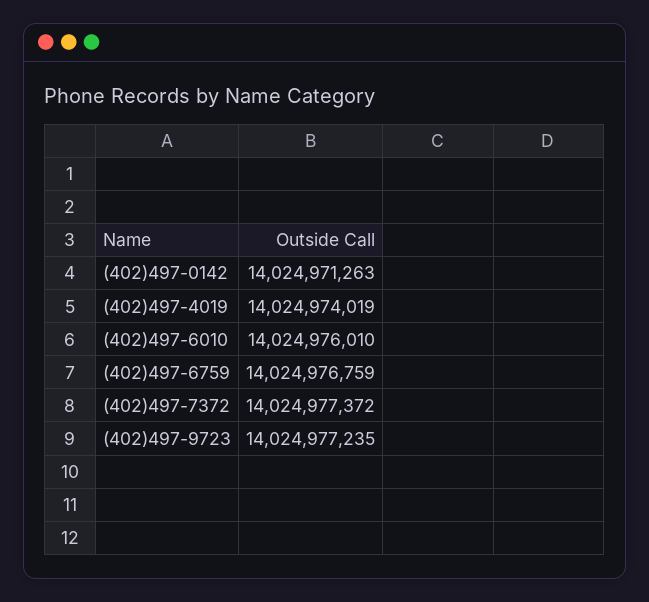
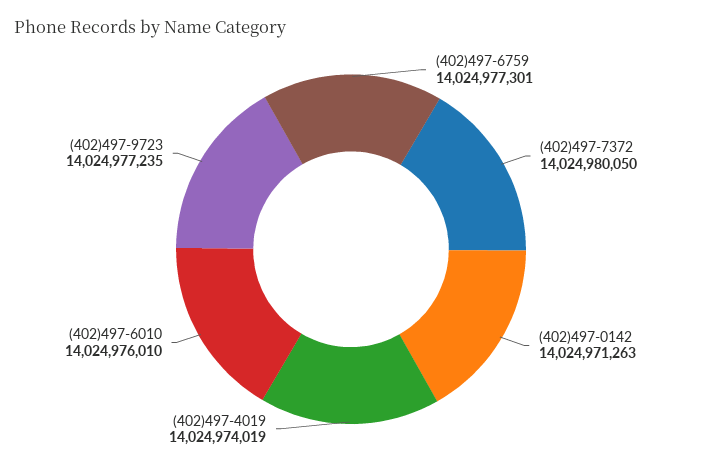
  {
    "(402)497-0142": 14024971263,
    "(402)497-4019": 14024974019,
    "(402)497-6010": 14024976010,
-   "(402)497-6759": 14024976759,
+   "(402)497-6759": 14024977301,
-   "(402)497-7372": 14024977372,
+   "(402)497-7372": 14024980050,
    "(402)497-9723": 14024977235
  }

